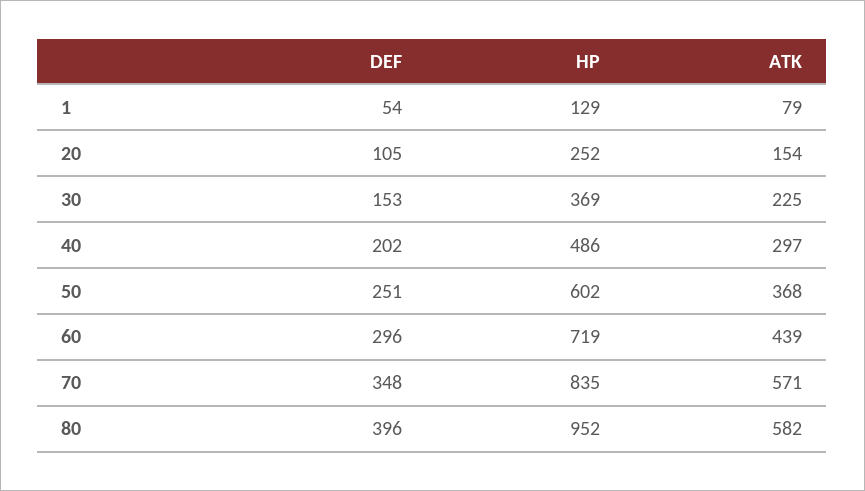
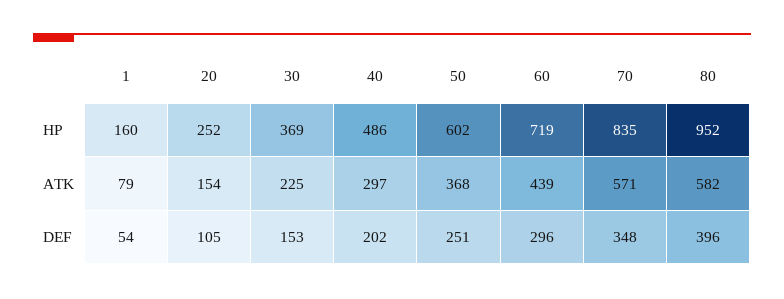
  {
    "DEF": {
      "1": 54,
      "20": 105,
      "30": 153,
      "40": 202,
      "50": 251,
      "60": 296,
      "70": 348,
      "80": 396
    },
    "HP": {
-     "1": 129,
+     "1": 160,
      "20": 252,
      "30": 369,
      "40": 486,
      "50": 602,
      "60": 719,
      "70": 835,
      "80": 952
    },
    "ATK": {
      "1": 79,
      "20": 154,
      "30": 225,
      "40": 297,
      "50": 368,
      "60": 439,
      "70": 571,
      "80": 582
    }
  }

